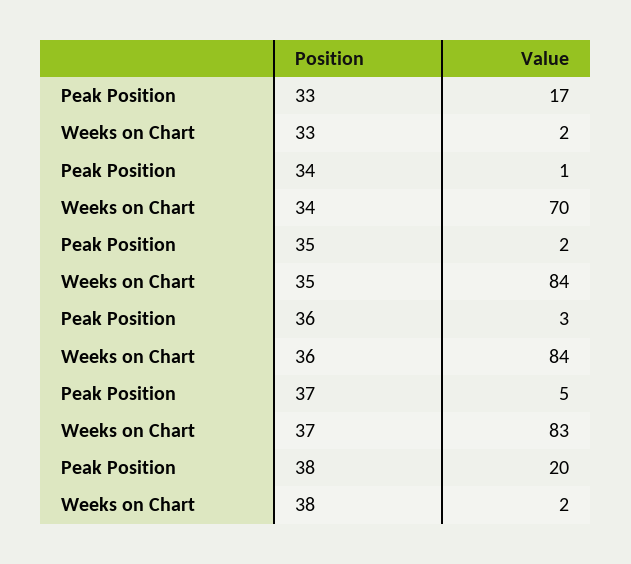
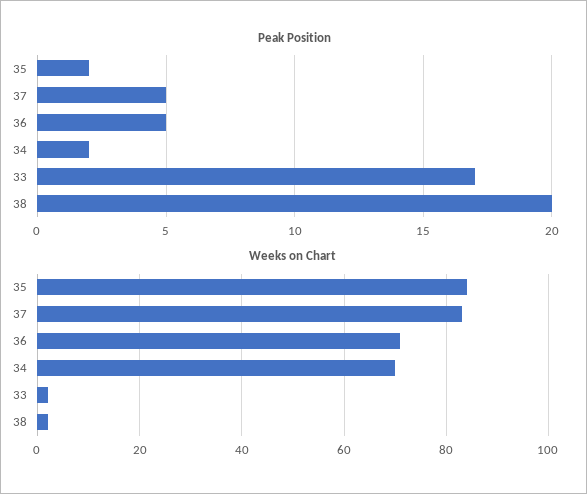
  {
    "Peak Position": {
      "33": 17,
-     "34": 1,
+     "34": 2,
      "35": 2,
-     "36": 3,
+     "36": 5,
      "37": 5,
      "38": 20
    },
    "Weeks on Chart": {
      "33": 2,
      "34": 70,
      "35": 84,
-     "36": 84,
+     "36": 70,
      "37": 83,
      "38": 2
    }
  }

